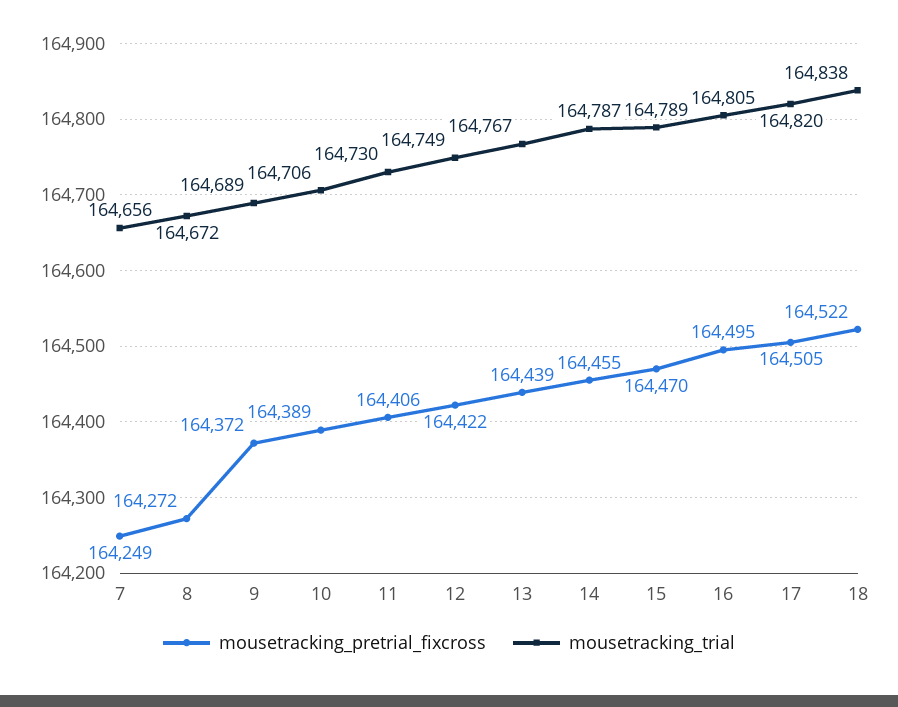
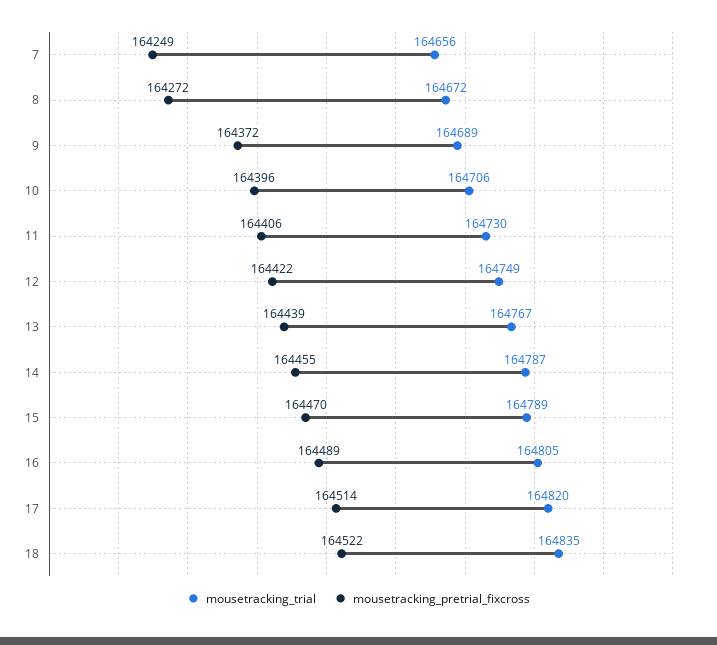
  {
    "mousetracking_pretrial_fixcross": {
      "7": 164249,
      "8": 164272,
      "9": 164372,
-     "10": 164389,
+     "10": 164396,
      "11": 164406,
      "12": 164422,
      "13": 164439,
      "14": 164455,
      "15": 164470,
-     "16": 164495,
+     "16": 164489,
-     "17": 164505,
+     "17": 164514,
      "18": 164522
    },
    "mousetracking_trial": {
      "7": 164656,
      "8": 164672,
      "9": 164689,
      "10": 164706,
      "11": 164730,
      "12": 164749,
      "13": 164767,
      "14": 164787,
      "15": 164789,
      "16": 164805,
      "17": 164820,
-     "18": 164838
+     "18": 164835
    }
  }

